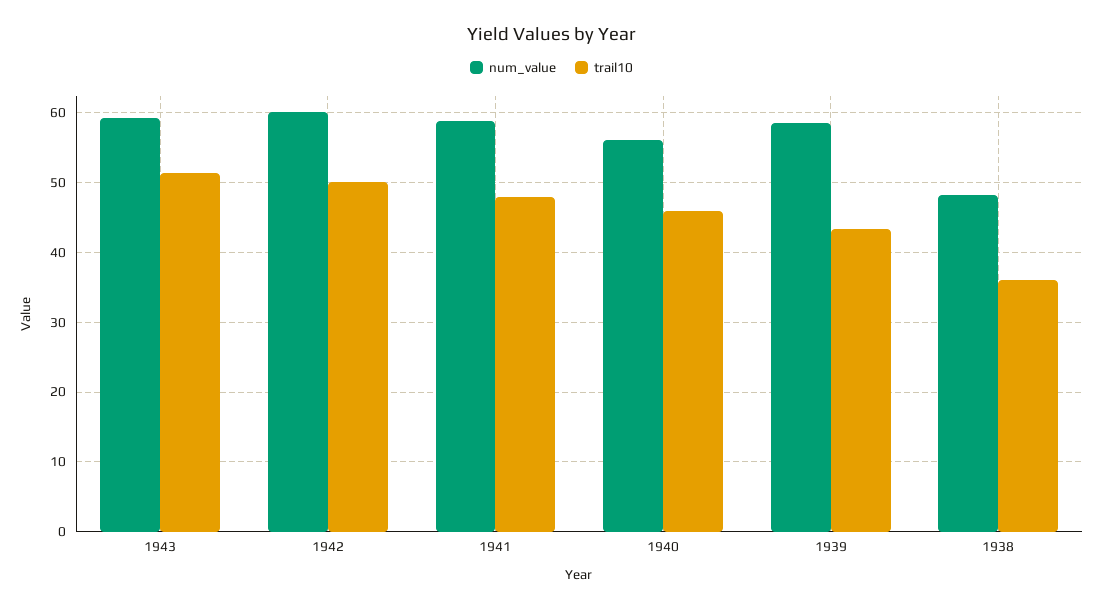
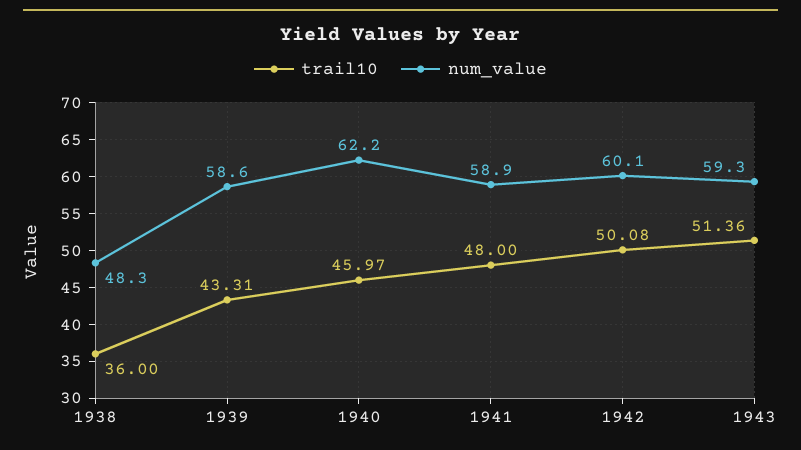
  {
    "num_value": {
      "1943": 59.3,
      "1942": 60.1,
      "1941": 58.9,
-     "1940": 56,
+     "1940": 62.2,
      "1939": 58.6,
      "1938": 48.3
    },
    "trail10": {
      "1943": 51.36,
      "1942": 50.08,
      "1941": 48,
      "1940": 45.97,
      "1939": 43.31,
      "1938": 36
    }
  }

